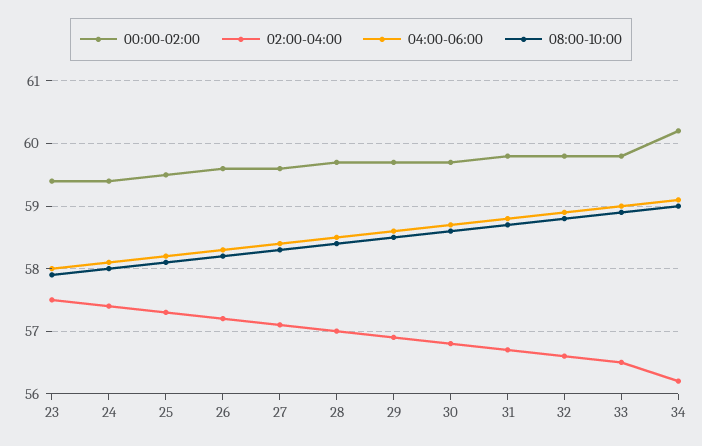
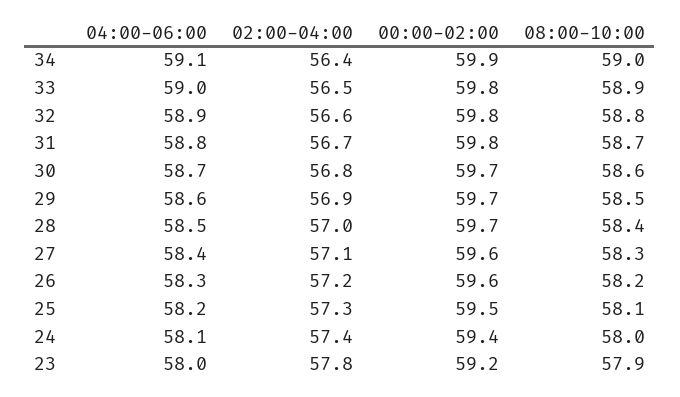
  {
    "00:00-02:00": {
-     "23": 59.4,
+     "23": 59.2,
      "24": 59.4,
      "25": 59.5,
      "26": 59.6,
      "27": 59.6,
      "28": 59.7,
      "29": 59.7,
      "30": 59.7,
      "31": 59.8,
      "32": 59.8,
      "33": 59.8,
-     "34": 60.2
+     "34": 59.9
    },
    "02:00-04:00": {
-     "23": 57.5,
+     "23": 57.8,
      "24": 57.4,
      "25": 57.3,
      "26": 57.2,
      "27": 57.1,
      "28": 57,
      "29": 56.9,
      "30": 56.8,
      "31": 56.7,
      "32": 56.6,
      "33": 56.5,
-     "34": 56.2
+     "34": 56.4
    },
    "04:00-06:00": {
      "23": 58,
      "24": 58.1,
      "25": 58.2,
      "26": 58.3,
      "27": 58.4,
      "28": 58.5,
      "29": 58.6,
      "30": 58.7,
      "31": 58.8,
      "32": 58.9,
      "33": 59,
      "34": 59.1
    },
    "08:00-10:00": {
      "23": 57.9,
      "24": 58,
      "25": 58.1,
      "26": 58.2,
      "27": 58.3,
      "28": 58.4,
      "29": 58.5,
      "30": 58.6,
      "31": 58.7,
      "32": 58.8,
      "33": 58.9,
      "34": 59
    }
  }

